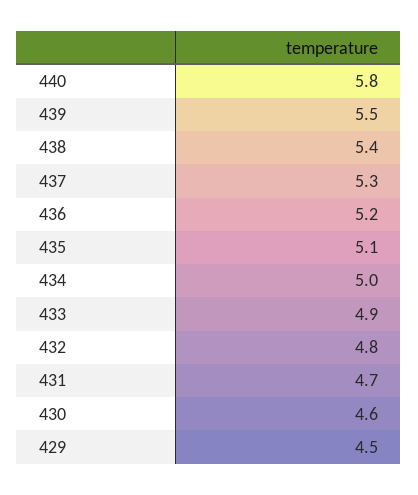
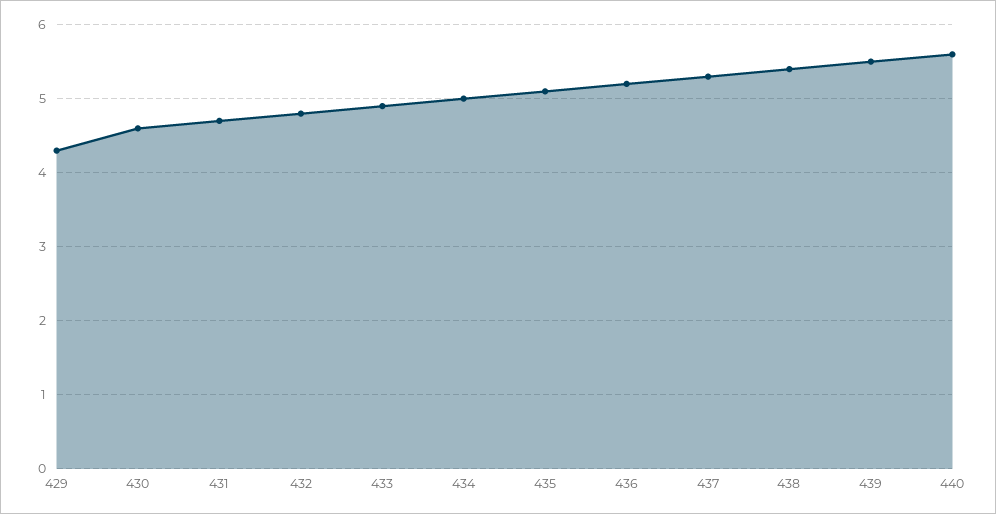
  {
-   "440": 5.8,
+   "440": 5.6,
    "439": 5.5,
    "438": 5.4,
    "437": 5.3,
    "436": 5.2,
    "435": 5.1,
    "434": 5,
    "433": 4.9,
    "432": 4.8,
    "431": 4.7,
    "430": 4.6,
-   "429": 4.5
+   "429": 4.3
  }

